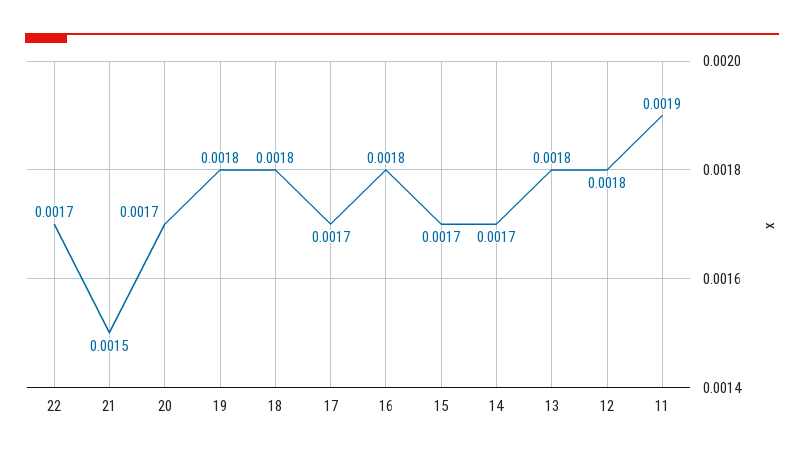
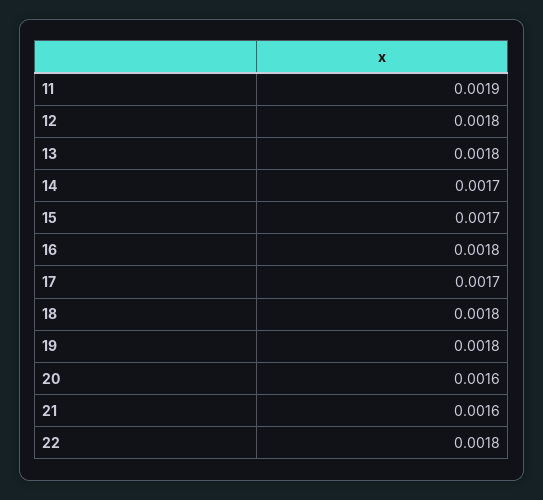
  {
-   "22": 0.0017,
+   "22": 0.0018,
-   "21": 0.0015,
+   "21": 0.0016,
-   "20": 0.0017,
+   "20": 0.0016,
    "19": 0.0018,
    "18": 0.0018,
    "17": 0.0017,
    "16": 0.0018,
    "15": 0.0017,
    "14": 0.0017,
    "13": 0.0018,
    "12": 0.0018,
    "11": 0.0019
  }

